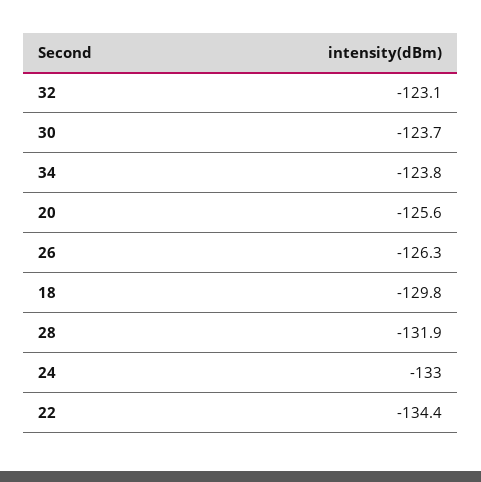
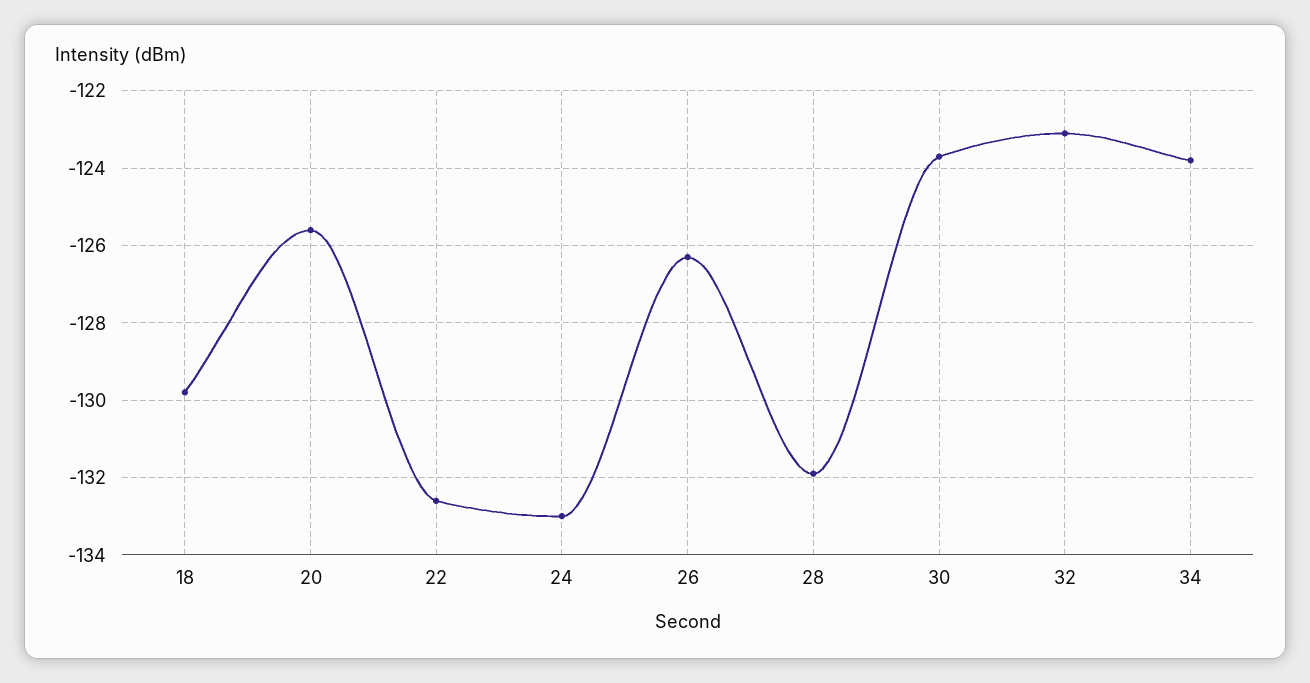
  {
    "32": -123.1,
    "30": -123.7,
    "34": -123.8,
    "20": -125.6,
    "26": -126.3,
    "18": -129.8,
    "28": -131.9,
    "24": -133,
-   "22": -134.4
+   "22": -132.5
  }

